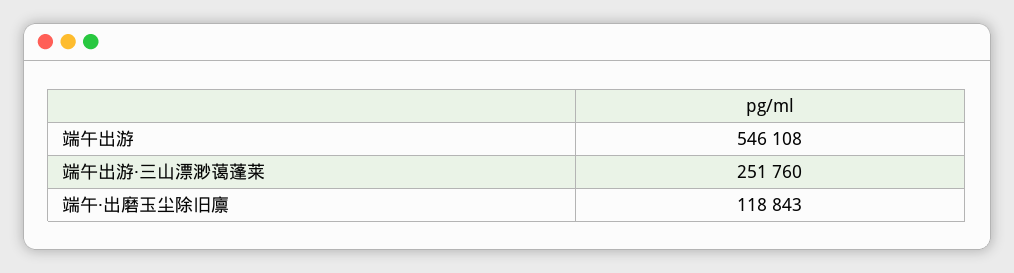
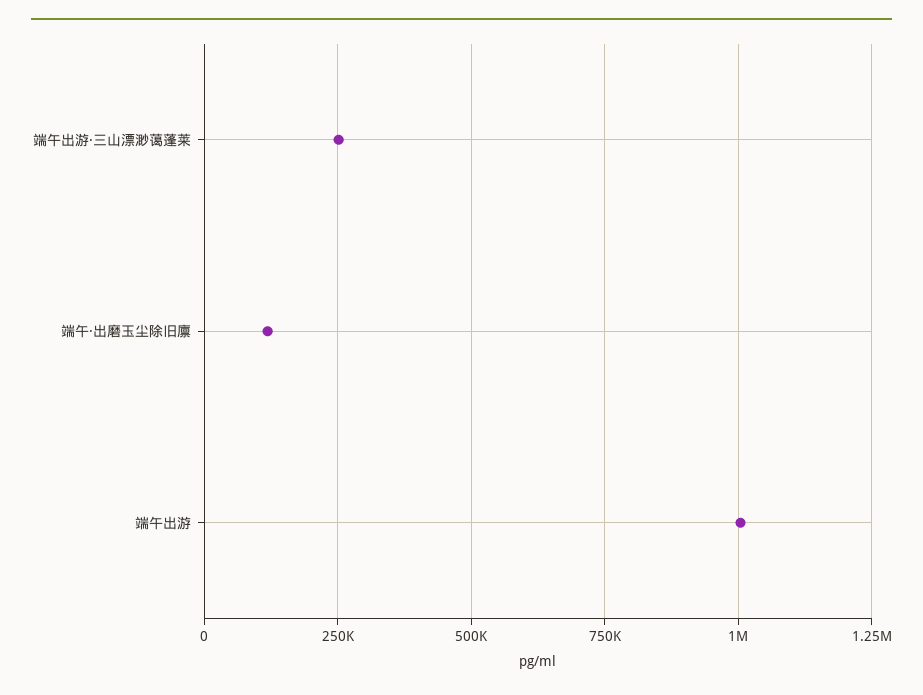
  {
-   "端午出游": 546108,
+   "端午出游": 1000000,
    "端午出游·三山漂渺蔼蓬莱": 251760,
    "端午·出磨玉尘除旧廪": 118843
  }

